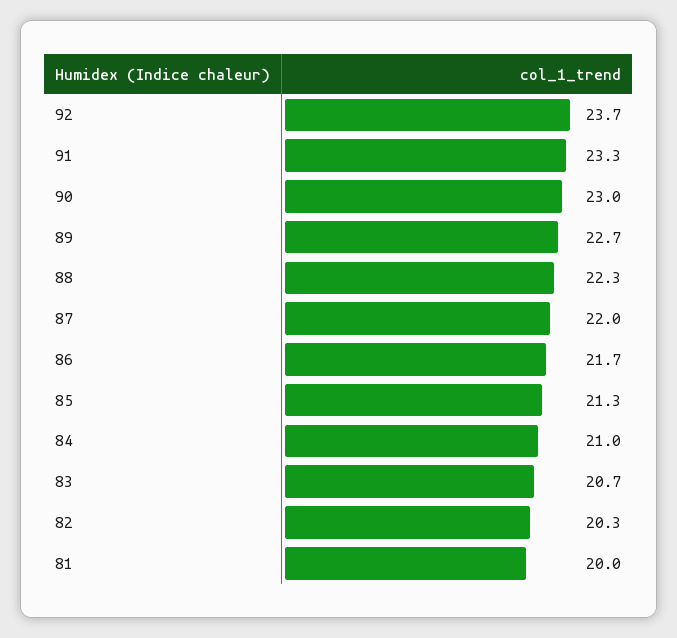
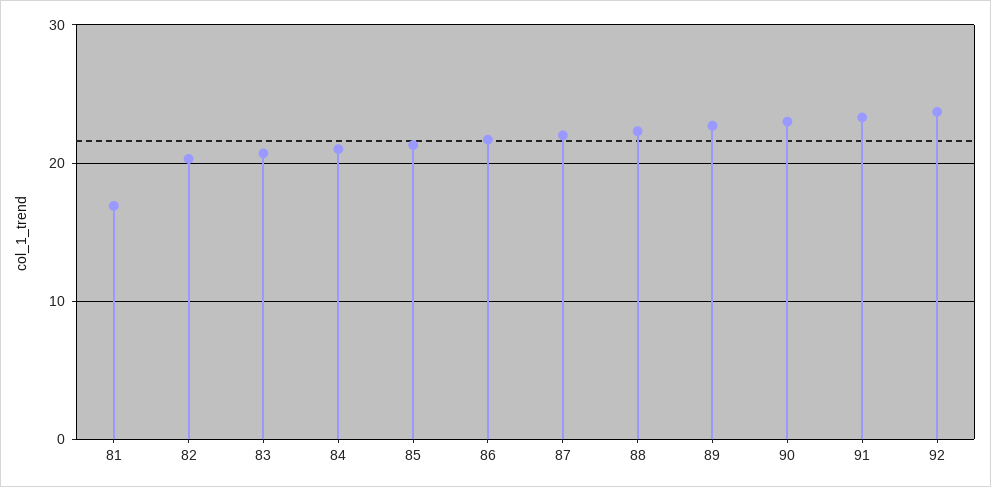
  {
    "92": 23.7,
    "91": 23.3,
    "90": 23,
    "89": 22.7,
    "88": 22.3,
    "87": 22,
    "86": 21.7,
    "85": 21.3,
    "84": 21,
    "83": 20.7,
    "82": 20.3,
-   "81": 20
+   "81": 17
  }

